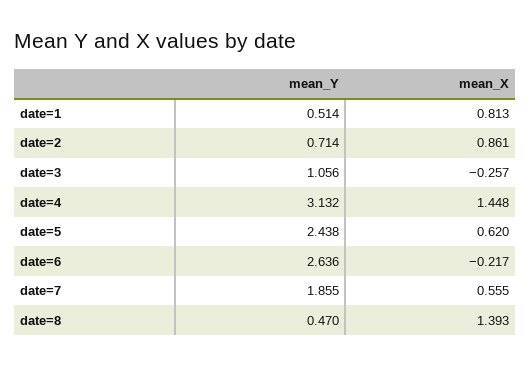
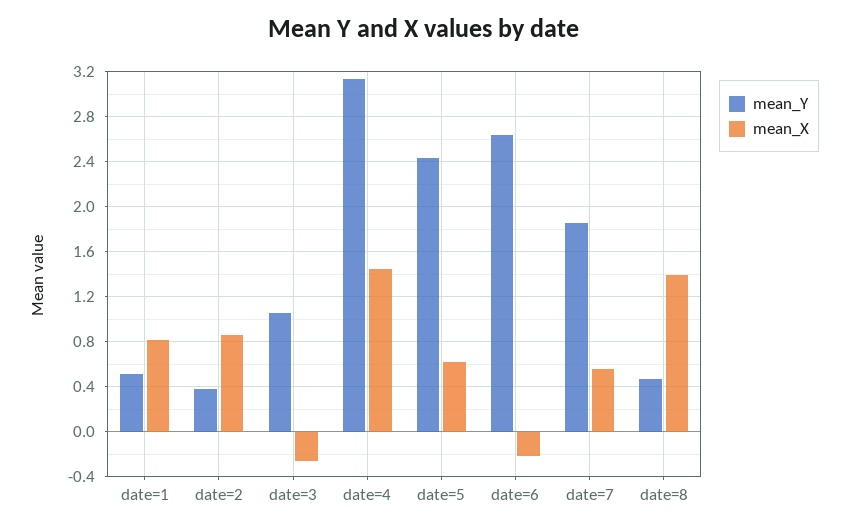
  {
    "mean_Y": {
      "date=1": 0.514,
-     "date=2": 0.714,
+     "date=2": 0.4,
      "date=3": 1.056,
      "date=4": 3.132,
      "date=5": 2.438,
      "date=6": 2.636,
      "date=7": 1.855,
      "date=8": 0.47
    },
    "mean_X": {
      "date=1": 0.813,
      "date=2": 0.861,
      "date=3": -0.257,
      "date=4": 1.448,
      "date=5": 0.62,
      "date=6": -0.217,
      "date=7": 0.555,
      "date=8": 1.393
    }
  }

